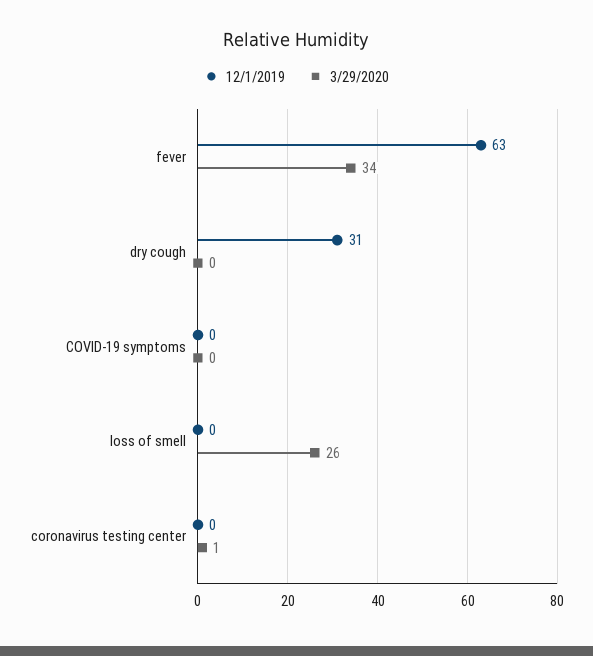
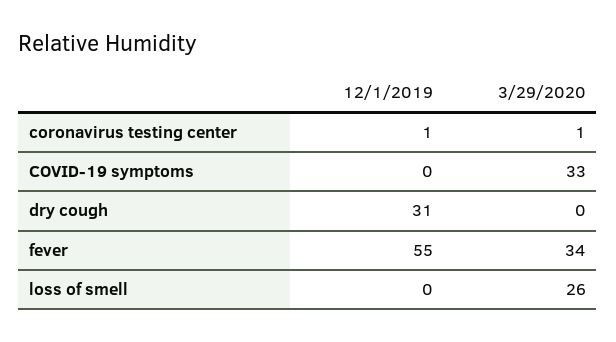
  {
    "12/1/2019": {
-     "fever": 63,
+     "fever": 55,
      "dry cough": 31,
      "COVID-19 symptoms": 0,
      "loss of smell": 0,
-     "coronavirus testing center": 0
+     "coronavirus testing center": 1
    },
    "3/29/2020": {
      "fever": 34,
      "dry cough": 0,
-     "COVID-19 symptoms": 0,
+     "COVID-19 symptoms": 33,
      "loss of smell": 26,
      "coronavirus testing center": 1
    }
  }

